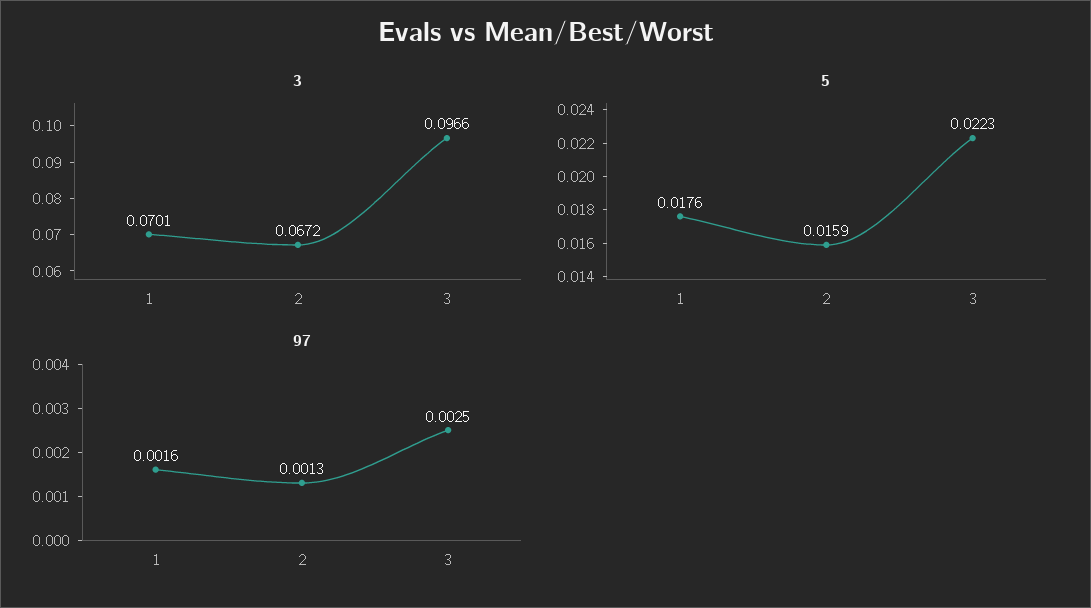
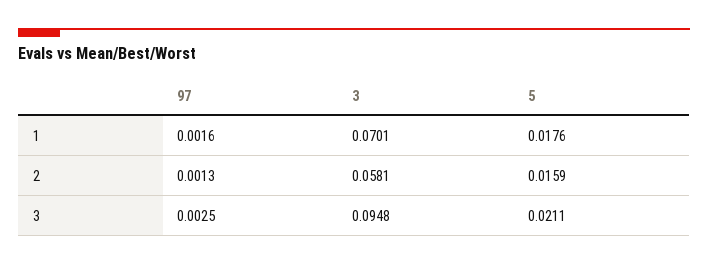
  {
    "3": {
      "1": 0.0701,
-     "2": 0.0672,
+     "2": 0.0581,
-     "3": 0.0966
+     "3": 0.0948
    },
    "5": {
      "1": 0.0176,
      "2": 0.0159,
-     "3": 0.0223
+     "3": 0.0211
    },
    "97": {
      "1": 0.0016,
      "2": 0.0013,
      "3": 0.0025
    }
  }

